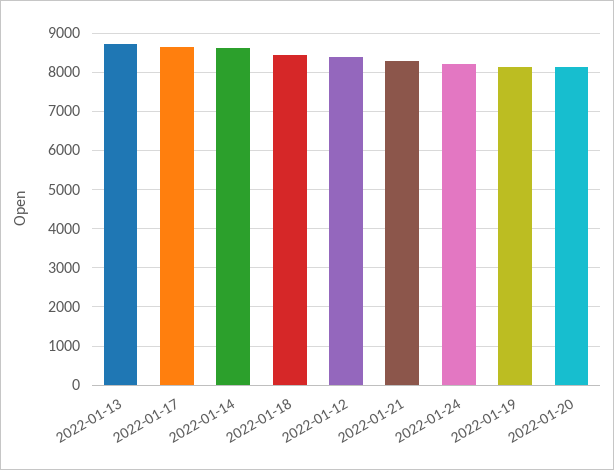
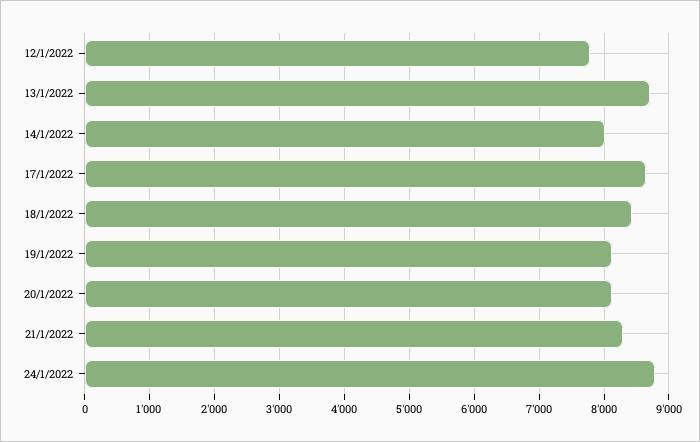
  {
    "2022-01-13": 8700,
    "2022-01-17": 8600,
-   "2022-01-14": 8600,
+   "2022-01-14": 8000,
    "2022-01-18": 8400,
-   "2022-01-12": 8400,
+   "2022-01-12": 7800,
    "2022-01-21": 8300,
-   "2022-01-24": 8200,
+   "2022-01-24": 8800,
    "2022-01-19": 8100,
    "2022-01-20": 8100
  }

